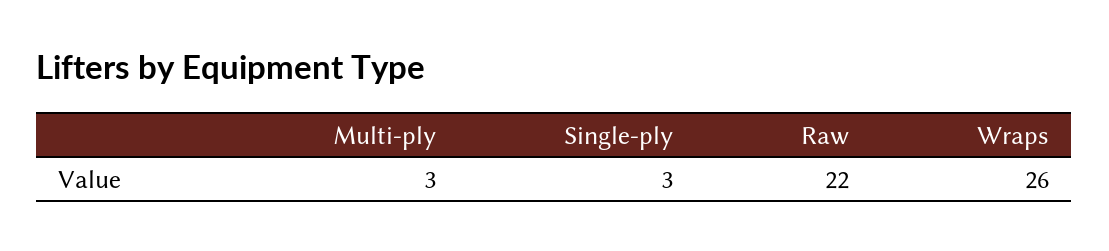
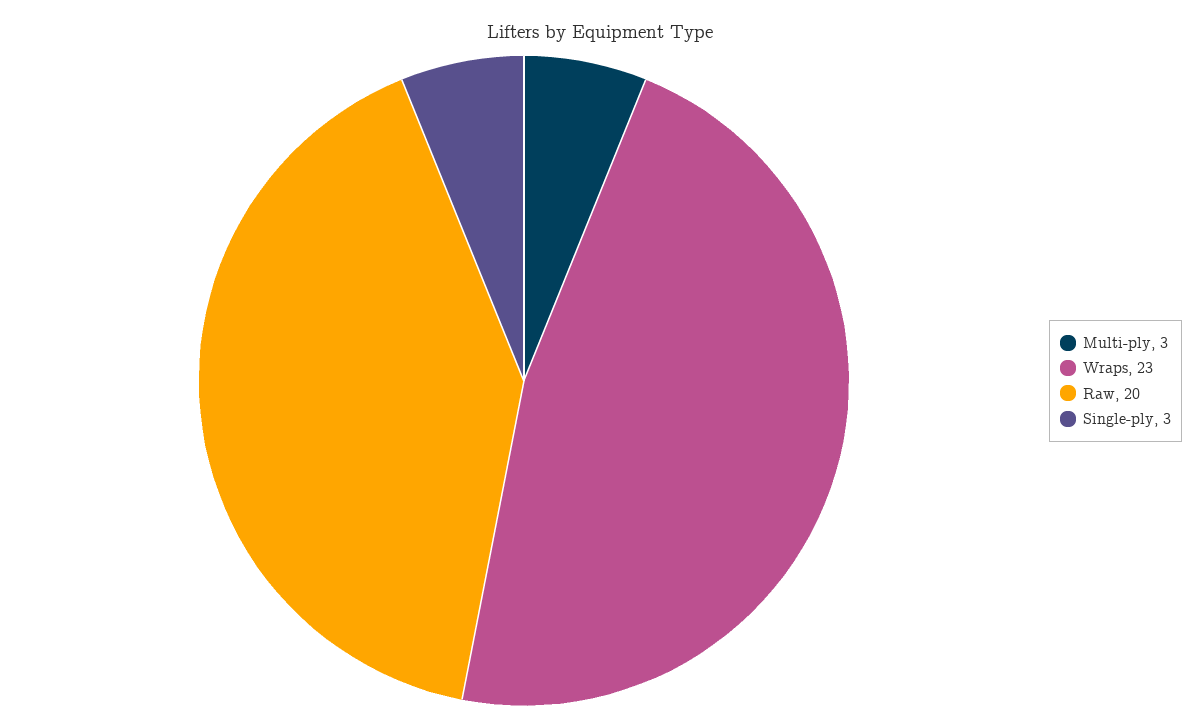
  {
    "Multi-ply": 3,
    "Single-ply": 3,
-   "Raw": 22,
+   "Raw": 20,
-   "Wraps": 26
+   "Wraps": 23
  }

